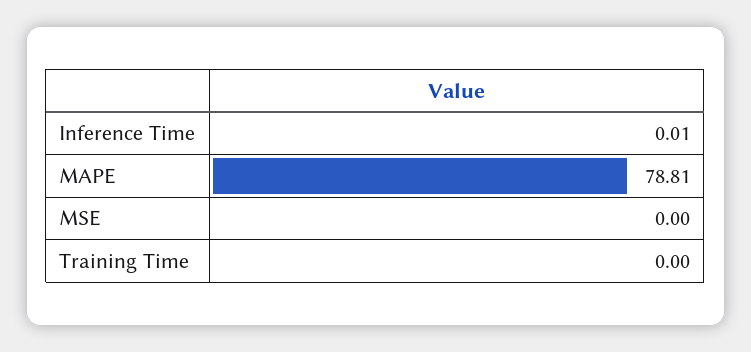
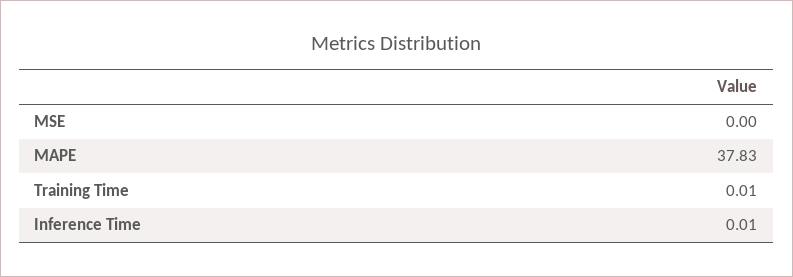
  {
    "Inference Time": 0.01,
-   "MAPE": 78.81,
+   "MAPE": 37.83,
    "MSE": 0,
-   "Training Time": 0
+   "Training Time": 0.01
  }

